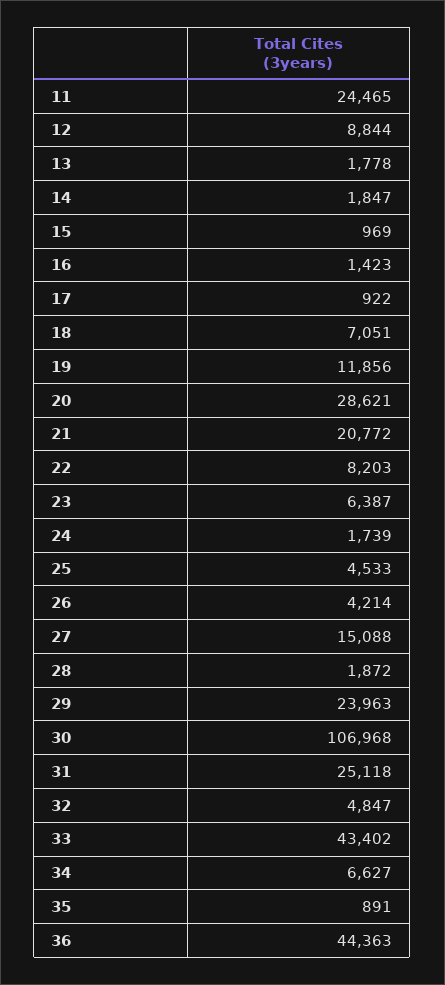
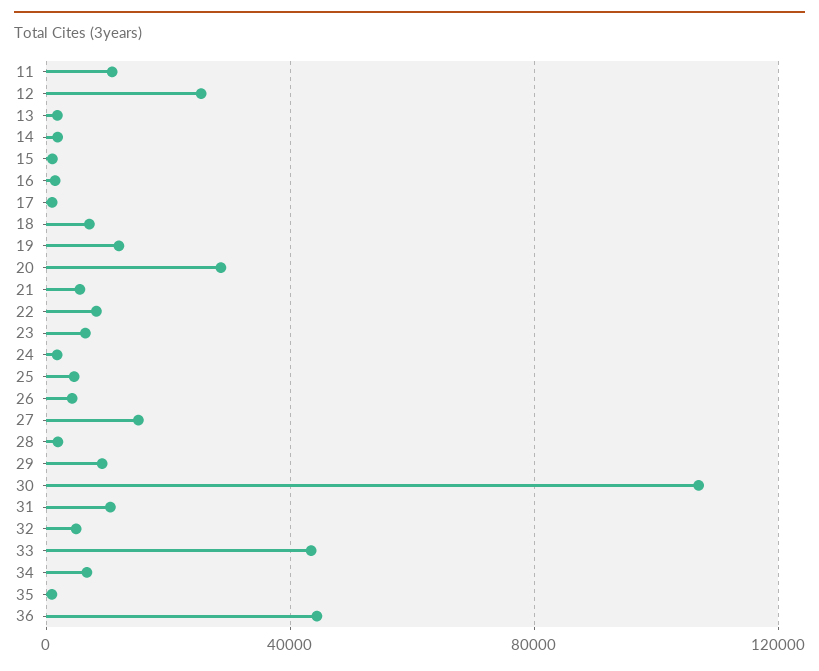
  {
-   "11": 24465,
+   "11": 10000,
-   "12": 8844,
+   "12": 25000,
    "13": 1778,
    "14": 1847,
    "15": 969,
    "16": 1423,
    "17": 922,
    "18": 7051,
    "19": 11856,
    "20": 28621,
-   "21": 20772,
+   "21": 5000,
    "22": 8203,
    "23": 6387,
    "24": 1739,
    "25": 4533,
    "26": 4214,
    "27": 15088,
    "28": 1872,
-   "29": 23963,
+   "29": 10000,
    "30": 106968,
-   "31": 25118,
+   "31": 10000,
    "32": 4847,
    "33": 43402,
    "34": 6627,
    "35": 891,
    "36": 44363
  }

